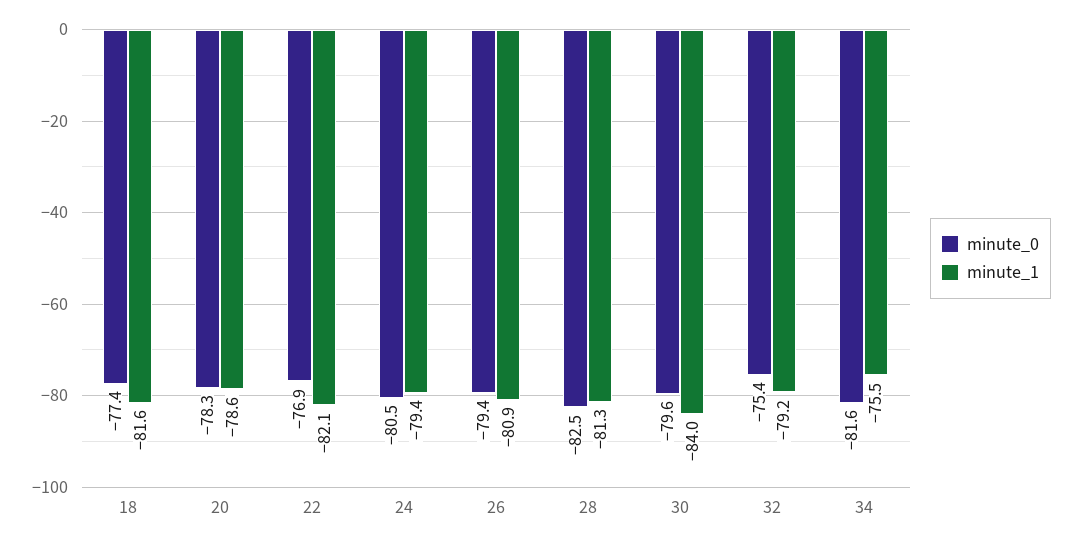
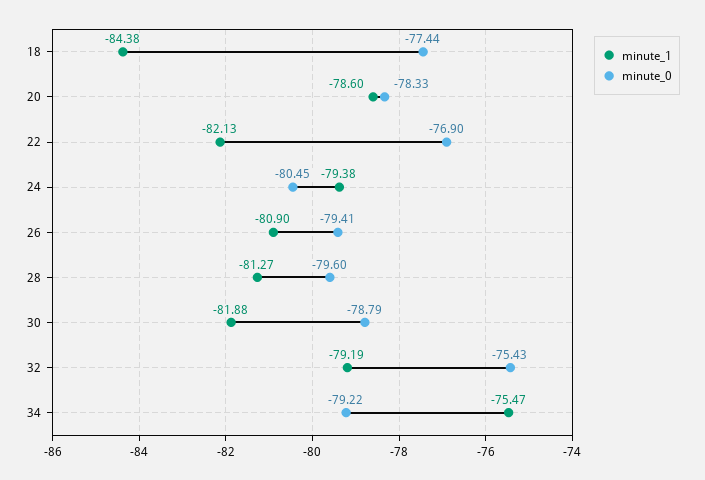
  {
    "minute_0": {
      "18": -77.44,
      "20": -78.33,
      "22": -76.9,
      "24": -80.45,
      "26": -79.41,
-     "28": -82.5,
+     "28": -79.6,
-     "30": -79.6,
+     "30": -78.79,
      "32": -75.43,
-     "34": -81.6
+     "34": -79.22
    },
    "minute_1": {
-     "18": -81.6,
+     "18": -84.38,
      "20": -78.6,
      "22": -82.13,
      "24": -79.38,
      "26": -80.9,
      "28": -81.27,
-     "30": -84,
+     "30": -81.88,
      "32": -79.19,
      "34": -75.47
    }
  }

